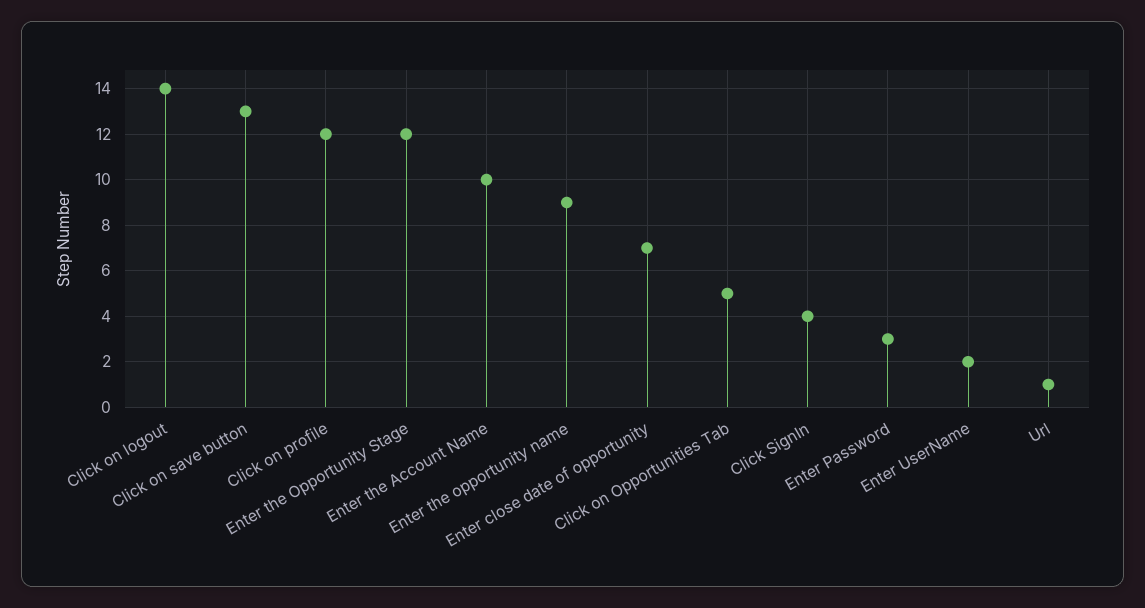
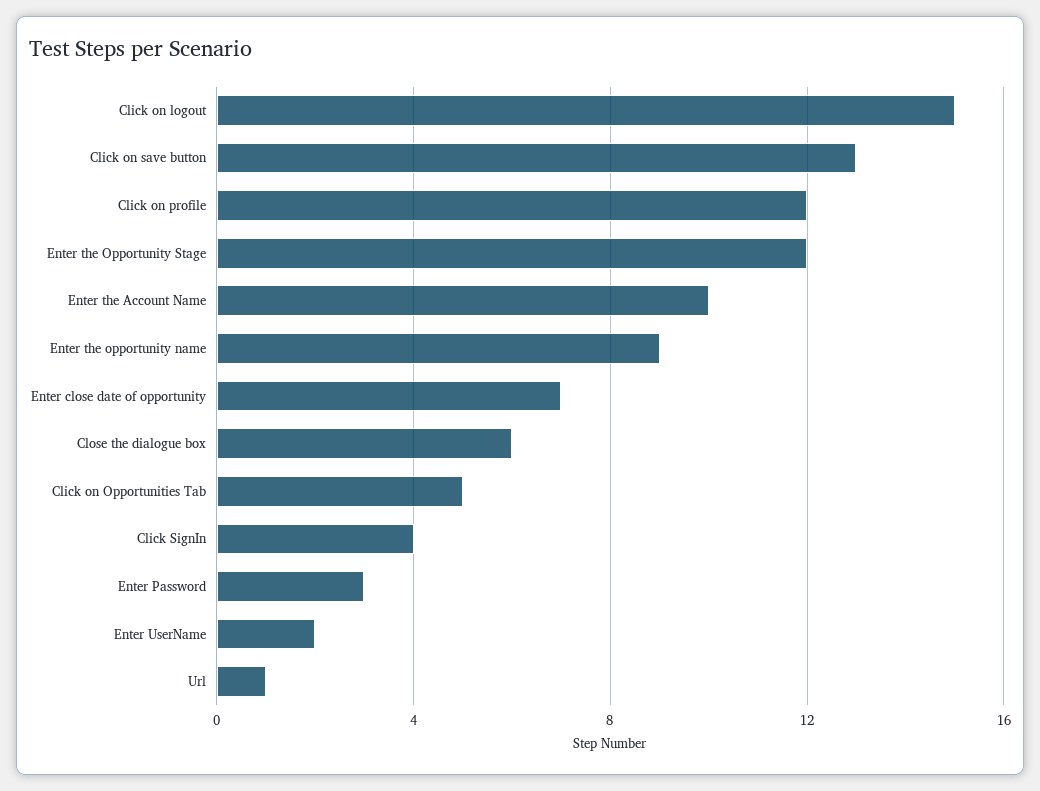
  {
-   "Click on logout": 14,
+   "Click on logout": 15,
    "Click on save button": 13,
    "Click on profile": 12,
    "Enter the Opportunity Stage": 12,
    "Enter the Account Name": 10,
    "Enter the opportunity name": 9,
    "Enter close date of opportunity": 7,
    "Click on Opportunities Tab": 5,
    "Click SignIn": 4,
    "Enter Password": 3,
    "Enter UserName": 2,
-   "Url": 1
+   "Url": 1,
+   "Close the dialogue box": 6
  }

